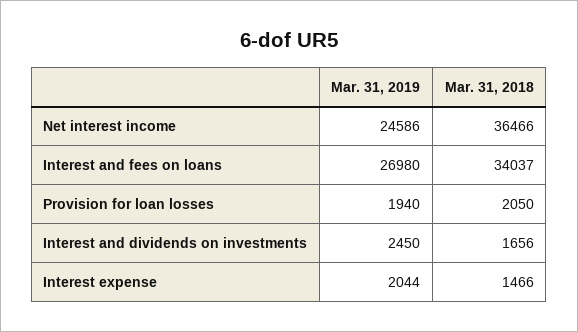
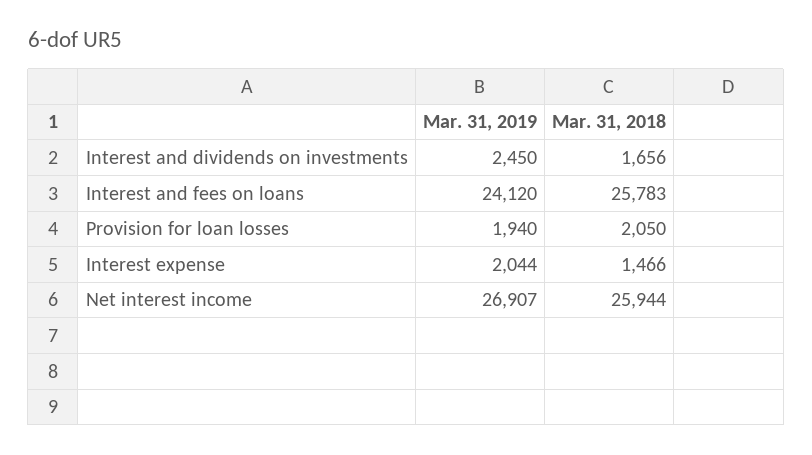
  {
    "Mar. 31, 2019": {
-     "Net interest income": 24586,
+     "Net interest income": 26907,
-     "Interest and fees on loans": 26980,
+     "Interest and fees on loans": 24120,
      "Provision for loan losses": 1940,
      "Interest and dividends on investments": 2450,
      "Interest expense": 2044
    },
    "Mar. 31, 2018": {
-     "Net interest income": 36466,
+     "Net interest income": 25944,
-     "Interest and fees on loans": 34037,
+     "Interest and fees on loans": 25783,
      "Provision for loan losses": 2050,
      "Interest and dividends on investments": 1656,
      "Interest expense": 1466
    }
  }

